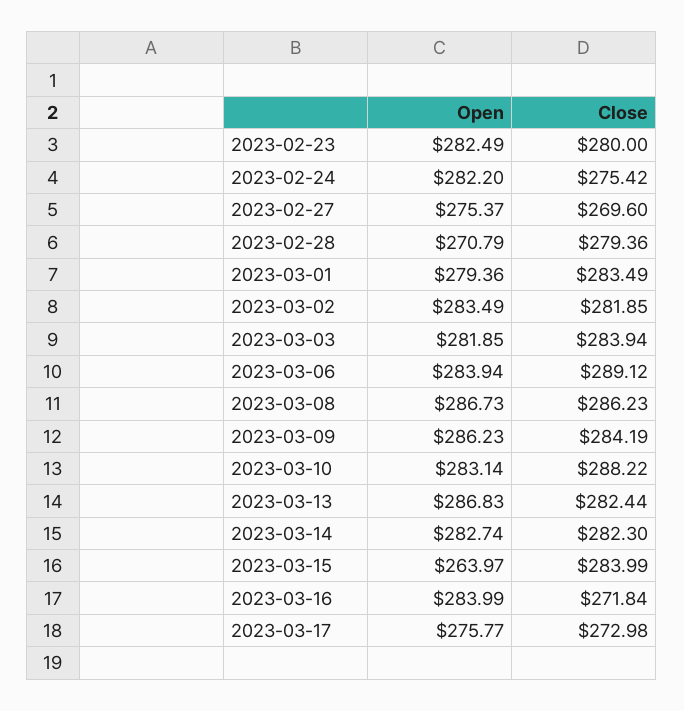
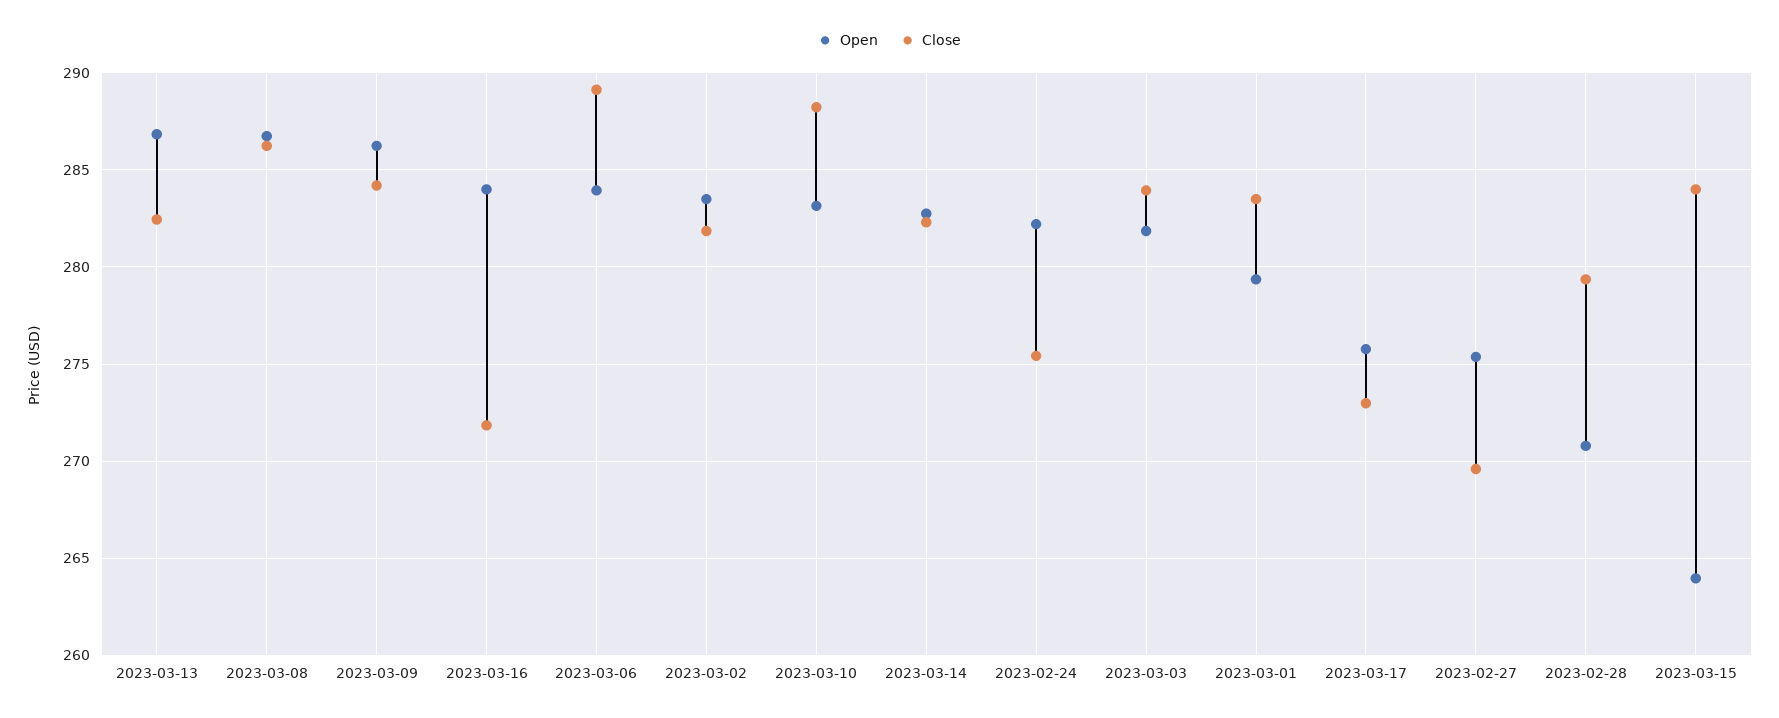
  {
    "Open": {
-     "2023-02-23": 282.49,
      "2023-02-24": 282.2,
      "2023-02-27": 275.37,
      "2023-02-28": 270.79,
      "2023-03-01": 279.36,
      "2023-03-02": 283.49,
      "2023-03-03": 281.85,
      "2023-03-06": 283.94,
      "2023-03-08": 286.73,
      "2023-03-09": 286.23,
      "2023-03-10": 283.14,
      "2023-03-13": 286.83,
      "2023-03-14": 282.74,
      "2023-03-15": 263.97,
      "2023-03-16": 283.99,
      "2023-03-17": 275.77
    },
    "Close": {
-     "2023-02-23": 280,
      "2023-02-24": 275.42,
      "2023-02-27": 269.6,
      "2023-02-28": 279.36,
      "2023-03-01": 283.49,
      "2023-03-02": 281.85,
      "2023-03-03": 283.94,
      "2023-03-06": 289.12,
      "2023-03-08": 286.23,
      "2023-03-09": 284.19,
      "2023-03-10": 288.22,
      "2023-03-13": 282.44,
      "2023-03-14": 282.3,
      "2023-03-15": 283.99,
      "2023-03-16": 271.84,
      "2023-03-17": 272.98
    }
  }

